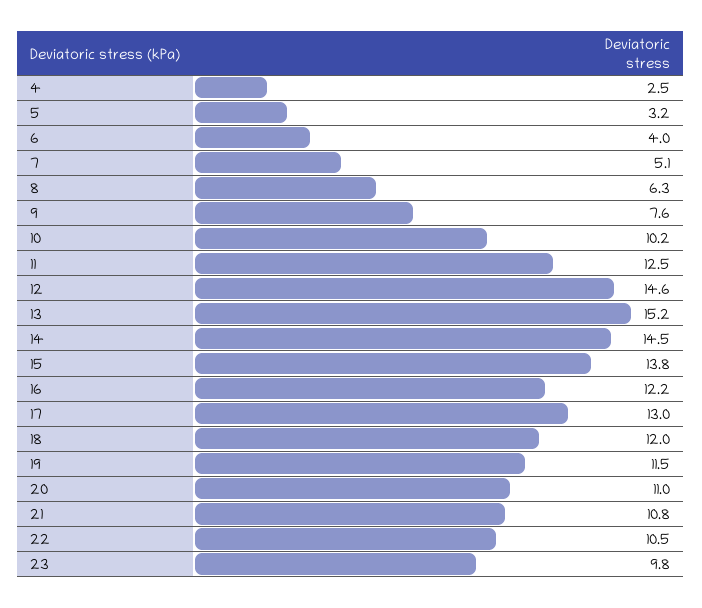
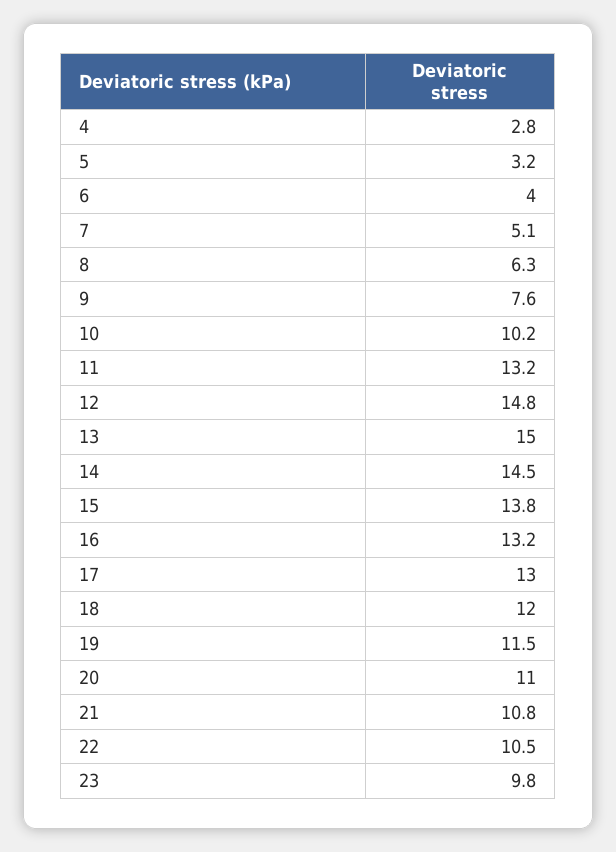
  {
-   "4": 2.5,
+   "4": 2.8,
    "5": 3.2,
    "6": 4,
    "7": 5.1,
    "8": 6.3,
    "9": 7.6,
    "10": 10.2,
-   "11": 12.5,
+   "11": 13.2,
-   "12": 14.6,
+   "12": 14.8,
-   "13": 15.2,
+   "13": 15,
    "14": 14.5,
    "15": 13.8,
-   "16": 12.2,
+   "16": 13.2,
    "17": 13,
    "18": 12,
    "19": 11.5,
    "20": 11,
    "21": 10.8,
    "22": 10.5,
    "23": 9.8
  }

